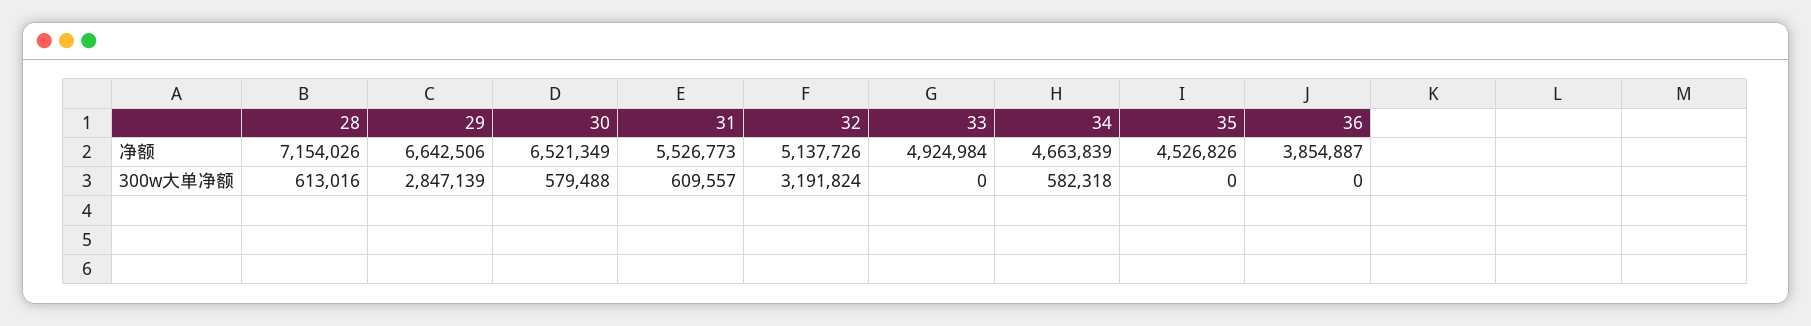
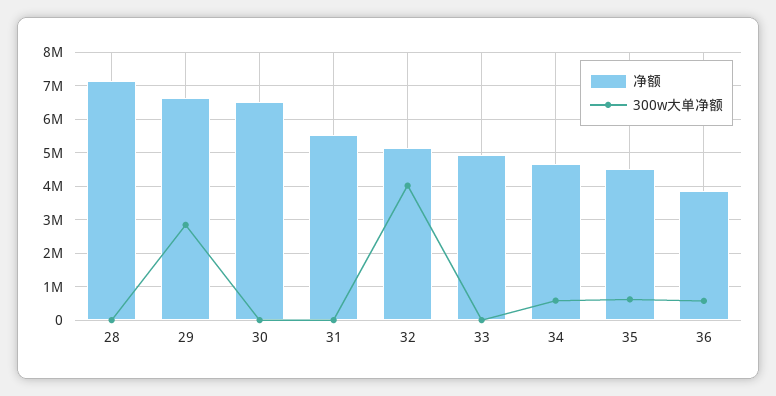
  {
    "净额": {
      "28": 7154026,
      "29": 6642506,
      "30": 6521349,
      "31": 5526773,
      "32": 5137726,
      "33": 4924984,
      "34": 4663839,
      "35": 4526826,
      "36": 3854887
    },
    "300w大单净额": {
-     "28": 613016,
+     "28": 0,
      "29": 2847139,
-     "30": 579488,
+     "30": 0,
-     "31": 609557,
+     "31": 0,
-     "32": 3191824,
+     "32": 4000000,
      "33": 0,
      "34": 582318,
-     "35": 0,
+     "35": 600000,
-     "36": 0
+     "36": 600000
    }
  }

